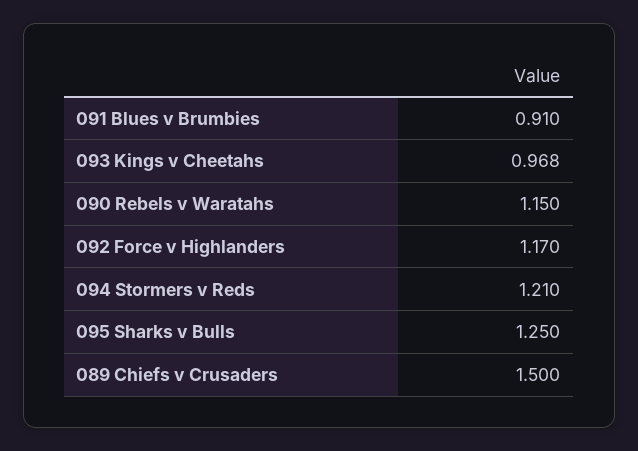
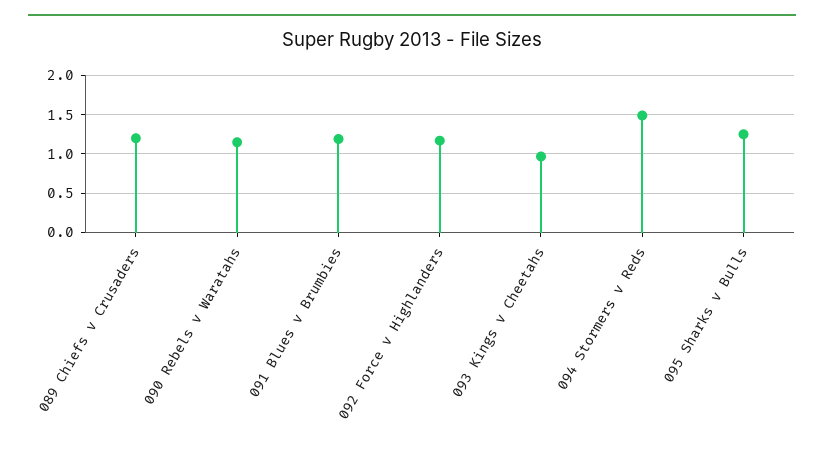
  {
-   "091 Blues v Brumbies": 0.91,
+   "091 Blues v Brumbies": 1.2,
    "093 Kings v Cheetahs": 0.968,
    "090 Rebels v Waratahs": 1.15,
    "092 Force v Highlanders": 1.17,
-   "094 Stormers v Reds": 1.21,
+   "094 Stormers v Reds": 1.5,
    "095 Sharks v Bulls": 1.25,
-   "089 Chiefs v Crusaders": 1.5
+   "089 Chiefs v Crusaders": 1.2
  }

